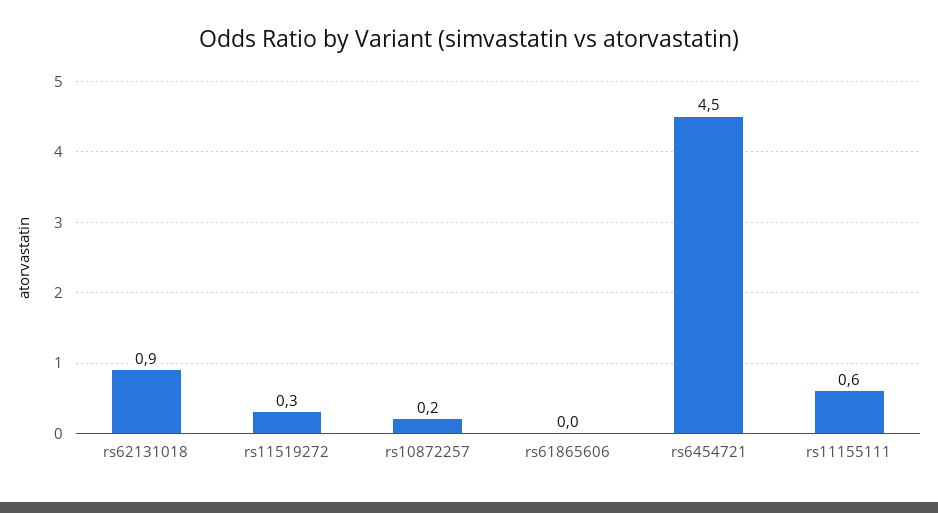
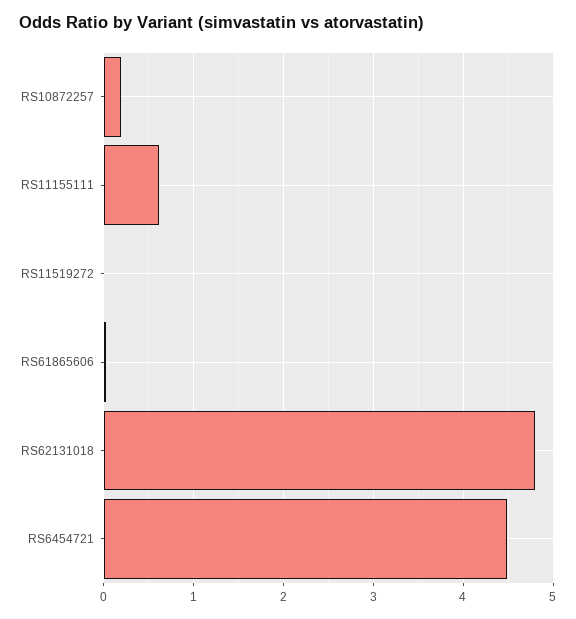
  {
-   "rs62131018": 0.9,
+   "rs62131018": 4.8,
-   "rs11519272": 0.3,
+   "rs11519272": 0,
    "rs10872257": 0.2,
    "rs61865606": 0,
    "rs6454721": 4.5,
    "rs11155111": 0.6
  }

